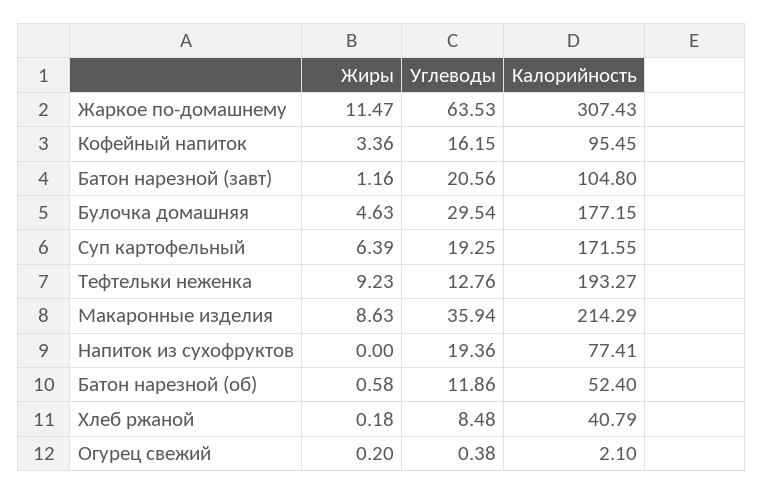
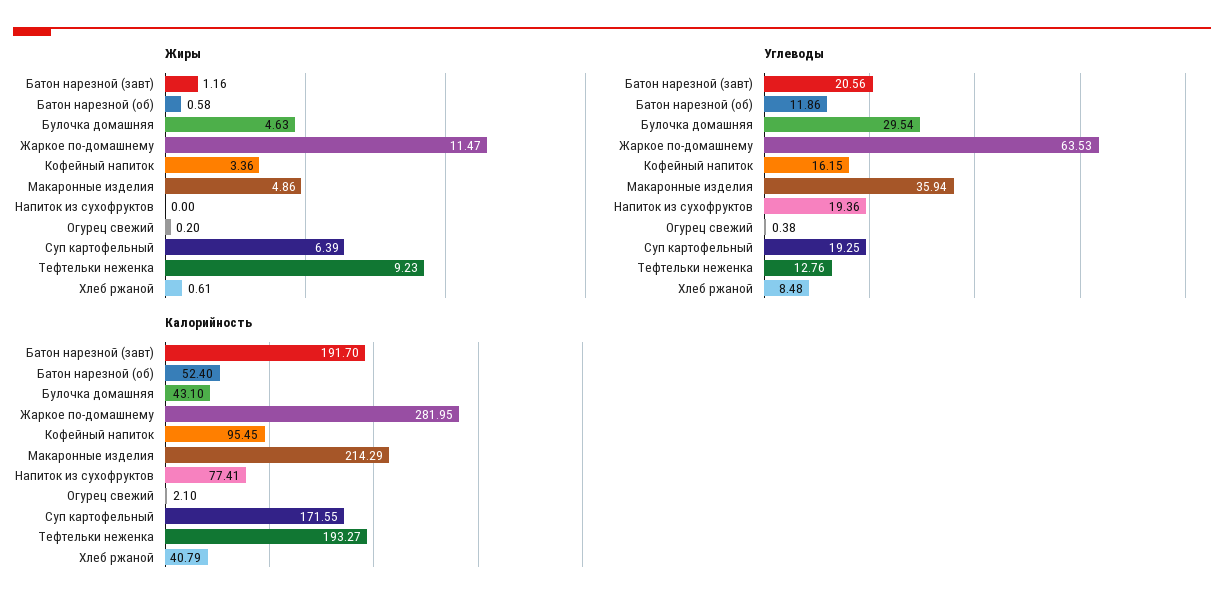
  {
    "Жиры": {
      "Жаркое по-домашнему": 11.47,
      "Кофейный напиток": 3.36,
      "Батон нарезной (завт)": 1.16,
      "Булочка домашняя": 4.63,
      "Суп картофельный": 6.39,
      "Тефтельки неженка": 9.23,
-     "Макаронные изделия": 8.63,
+     "Макаронные изделия": 4.86,
      "Напиток из сухофруктов": 0,
      "Батон нарезной (об)": 0.58,
-     "Хлеб ржаной": 0.18,
+     "Хлеб ржаной": 0.61,
      "Огурец свежий": 0.2
    },
    "Углеводы": {
      "Жаркое по-домашнему": 63.53,
      "Кофейный напиток": 16.15,
      "Батон нарезной (завт)": 20.56,
      "Булочка домашняя": 29.54,
      "Суп картофельный": 19.25,
      "Тефтельки неженка": 12.76,
      "Макаронные изделия": 35.94,
      "Напиток из сухофруктов": 19.36,
      "Батон нарезной (об)": 11.86,
      "Хлеб ржаной": 8.48,
      "Огурец свежий": 0.38
    },
    "Калорийность": {
-     "Жаркое по-домашнему": 307.43,
+     "Жаркое по-домашнему": 281.95,
      "Кофейный напиток": 95.45,
-     "Батон нарезной (завт)": 104.8,
+     "Батон нарезной (завт)": 191.7,
-     "Булочка домашняя": 177.15,
+     "Булочка домашняя": 43.1,
      "Суп картофельный": 171.55,
      "Тефтельки неженка": 193.27,
      "Макаронные изделия": 214.29,
      "Напиток из сухофруктов": 77.41,
      "Батон нарезной (об)": 52.4,
      "Хлеб ржаной": 40.79,
      "Огурец свежий": 2.1
    }
  }

